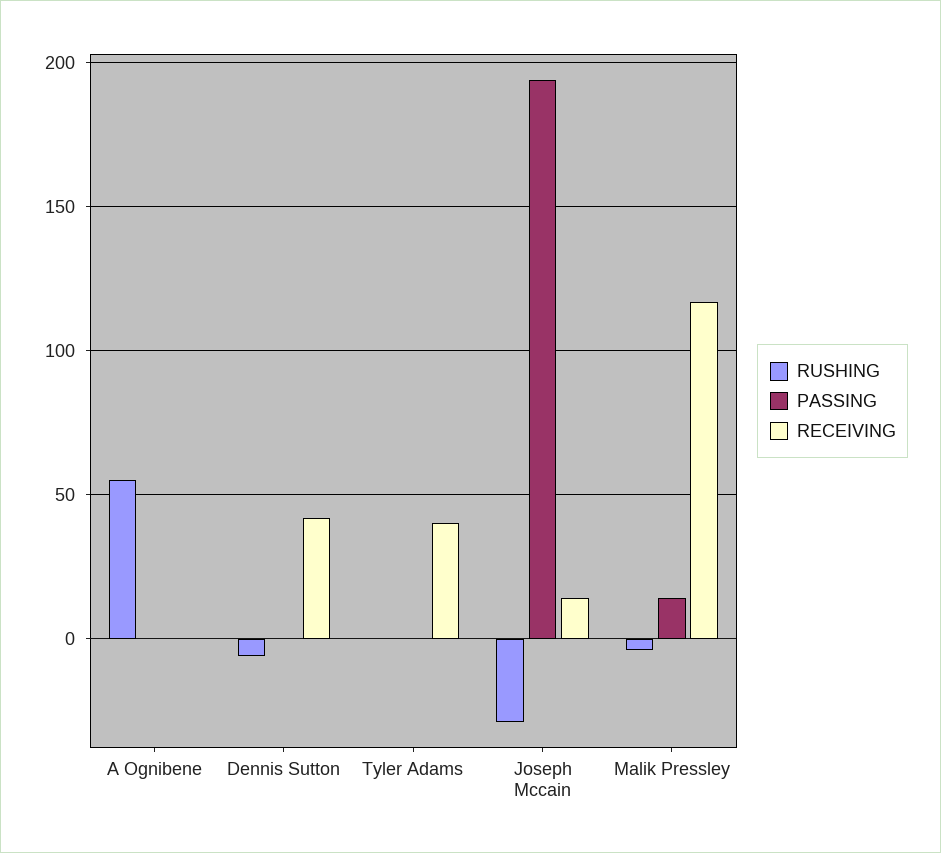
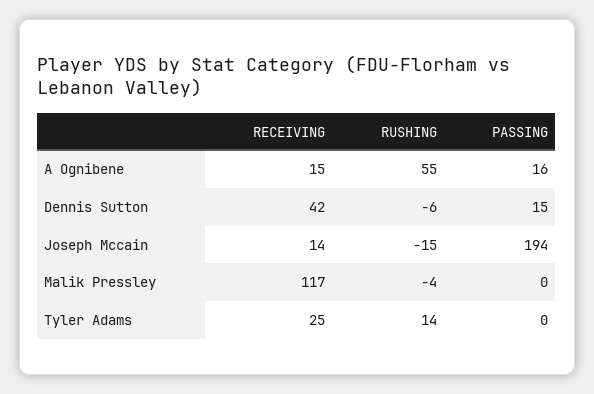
  {
    "RUSHING": {
      "A Ognibene": 55,
      "Dennis Sutton": -6,
-     "Tyler Adams": 0,
+     "Tyler Adams": 14,
-     "Joseph Mccain": -30,
+     "Joseph Mccain": -15,
      "Malik Pressley": -4
    },
    "PASSING": {
-     "A Ognibene": 0,
+     "A Ognibene": 16,
-     "Dennis Sutton": 0,
+     "Dennis Sutton": 15,
      "Tyler Adams": 0,
      "Joseph Mccain": 194,
-     "Malik Pressley": 15
+     "Malik Pressley": 0
    },
    "RECEIVING": {
-     "A Ognibene": 0,
+     "A Ognibene": 15,
      "Dennis Sutton": 42,
-     "Tyler Adams": 40,
+     "Tyler Adams": 25,
      "Joseph Mccain": 14,
      "Malik Pressley": 117
    }
  }

